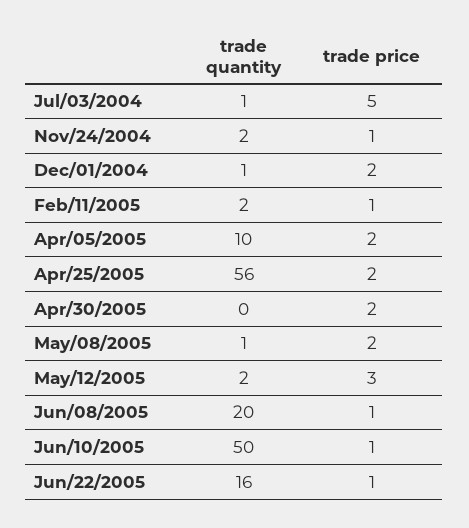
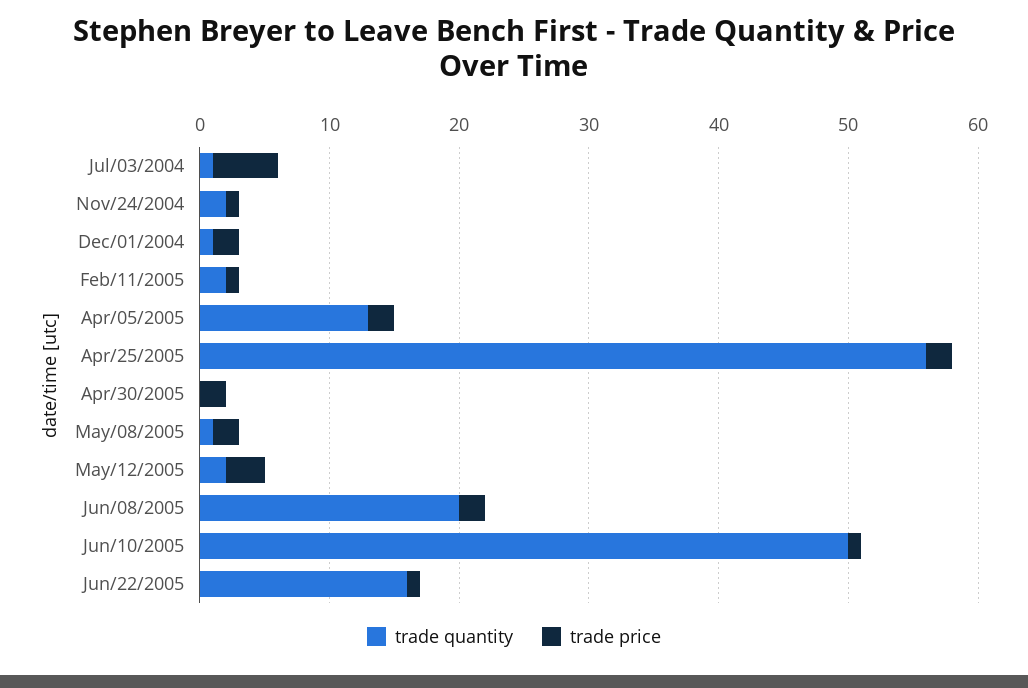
  {
    "trade quantity": {
      "Jul/03/2004": 1,
      "Nov/24/2004": 2,
      "Dec/01/2004": 1,
      "Feb/11/2005": 2,
-     "Apr/05/2005": 10,
+     "Apr/05/2005": 13,
      "Apr/25/2005": 56,
      "Apr/30/2005": 0,
      "May/08/2005": 1,
      "May/12/2005": 2,
      "Jun/08/2005": 20,
      "Jun/10/2005": 50,
      "Jun/22/2005": 16
    },
    "trade price": {
      "Jul/03/2004": 5,
      "Nov/24/2004": 1,
      "Dec/01/2004": 2,
      "Feb/11/2005": 1,
      "Apr/05/2005": 2,
      "Apr/25/2005": 2,
      "Apr/30/2005": 2,
      "May/08/2005": 2,
      "May/12/2005": 3,
-     "Jun/08/2005": 1,
+     "Jun/08/2005": 2,
      "Jun/10/2005": 1,
      "Jun/22/2005": 1
    }
  }

